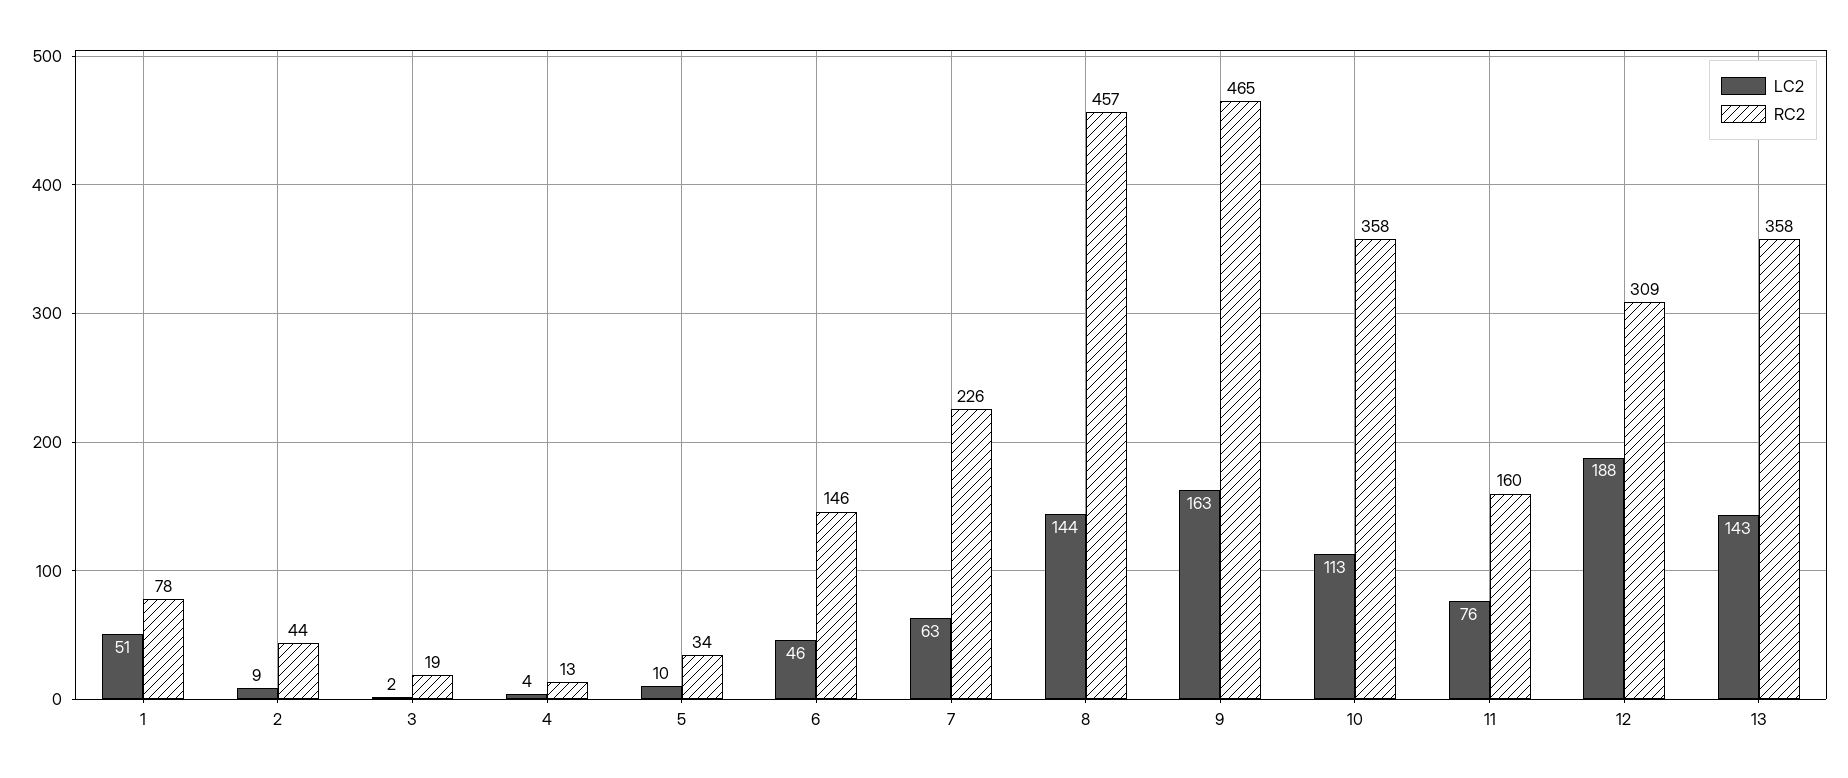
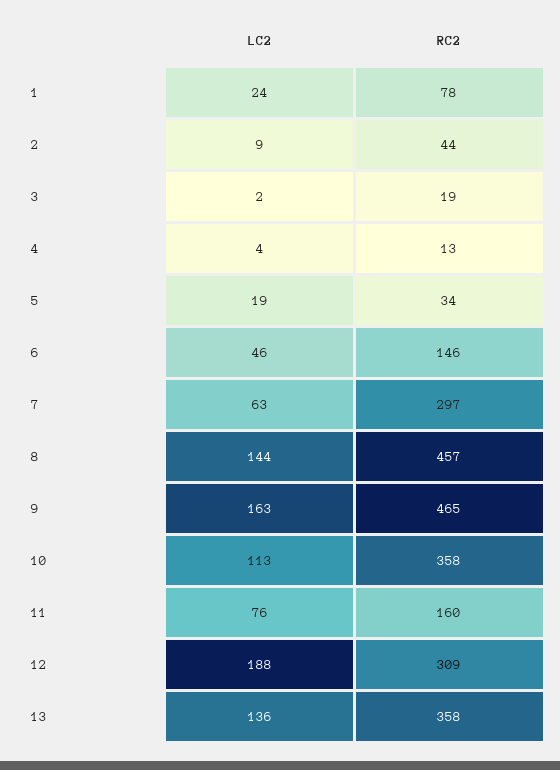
  {
    "LC2": {
-     "1": 51,
+     "1": 24,
      "2": 9,
      "3": 2,
      "4": 4,
-     "5": 10,
+     "5": 19,
      "6": 46,
      "7": 63,
      "8": 144,
      "9": 163,
      "10": 113,
      "11": 76,
      "12": 188,
-     "13": 143
+     "13": 136
    },
    "RC2": {
      "1": 78,
      "2": 44,
      "3": 19,
      "4": 13,
      "5": 34,
      "6": 146,
-     "7": 226,
+     "7": 297,
      "8": 457,
      "9": 465,
      "10": 358,
      "11": 160,
      "12": 309,
      "13": 358
    }
  }

